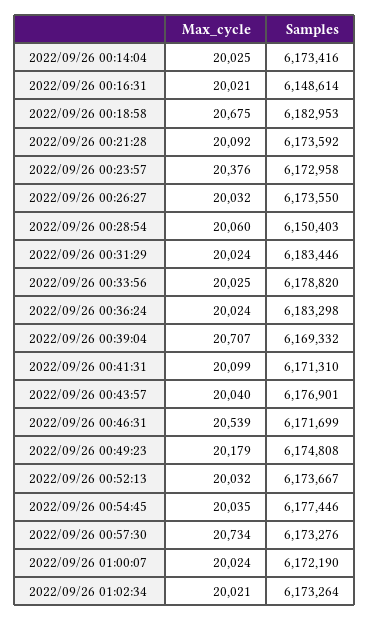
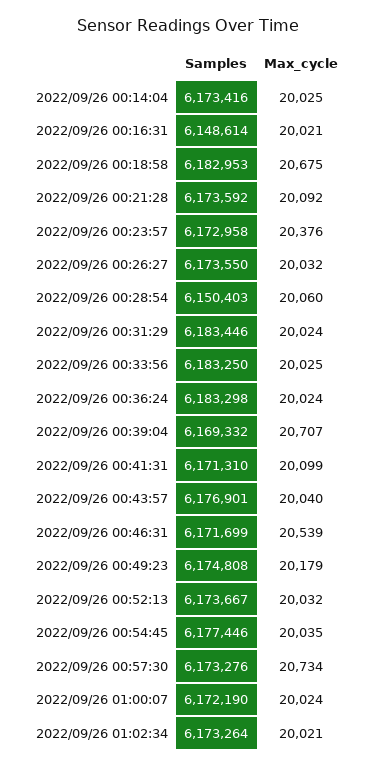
  {
    "Max_cycle": {
      "2022/09/26 00:14:04": 20025,
      "2022/09/26 00:16:31": 20021,
      "2022/09/26 00:18:58": 20675,
      "2022/09/26 00:21:28": 20092,
      "2022/09/26 00:23:57": 20376,
      "2022/09/26 00:26:27": 20032,
      "2022/09/26 00:28:54": 20060,
      "2022/09/26 00:31:29": 20024,
      "2022/09/26 00:33:56": 20025,
      "2022/09/26 00:36:24": 20024,
      "2022/09/26 00:39:04": 20707,
      "2022/09/26 00:41:31": 20099,
      "2022/09/26 00:43:57": 20040,
      "2022/09/26 00:46:31": 20539,
      "2022/09/26 00:49:23": 20179,
      "2022/09/26 00:52:13": 20032,
      "2022/09/26 00:54:45": 20035,
      "2022/09/26 00:57:30": 20734,
      "2022/09/26 01:00:07": 20024,
      "2022/09/26 01:02:34": 20021
    },
    "Samples": {
      "2022/09/26 00:14:04": 6173416,
      "2022/09/26 00:16:31": 6148614,
      "2022/09/26 00:18:58": 6182953,
      "2022/09/26 00:21:28": 6173592,
      "2022/09/26 00:23:57": 6172958,
      "2022/09/26 00:26:27": 6173550,
      "2022/09/26 00:28:54": 6150403,
      "2022/09/26 00:31:29": 6183446,
-     "2022/09/26 00:33:56": 6178820,
+     "2022/09/26 00:33:56": 6183250,
      "2022/09/26 00:36:24": 6183298,
      "2022/09/26 00:39:04": 6169332,
      "2022/09/26 00:41:31": 6171310,
      "2022/09/26 00:43:57": 6176901,
      "2022/09/26 00:46:31": 6171699,
      "2022/09/26 00:49:23": 6174808,
      "2022/09/26 00:52:13": 6173667,
      "2022/09/26 00:54:45": 6177446,
      "2022/09/26 00:57:30": 6173276,
      "2022/09/26 01:00:07": 6172190,
      "2022/09/26 01:02:34": 6173264
    }
  }

